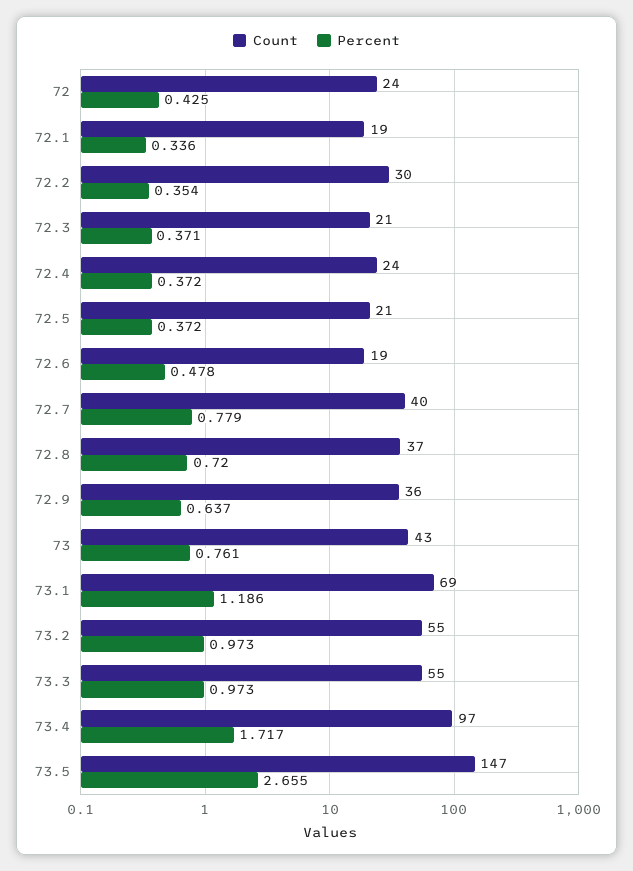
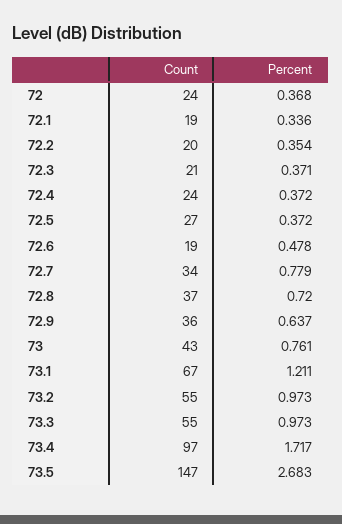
  {
    "Count": {
      "72": 24,
      "72.1": 19,
-     "72.2": 30,
+     "72.2": 20,
      "72.3": 21,
      "72.4": 24,
-     "72.5": 21,
+     "72.5": 27,
      "72.6": 19,
-     "72.7": 40,
+     "72.7": 34,
      "72.8": 37,
      "72.9": 36,
      "73": 43,
-     "73.1": 69,
+     "73.1": 67,
      "73.2": 55,
      "73.3": 55,
      "73.4": 97,
      "73.5": 147
    },
    "Percent": {
-     "72": 0.425,
+     "72": 0.368,
      "72.1": 0.336,
      "72.2": 0.354,
      "72.3": 0.371,
      "72.4": 0.372,
      "72.5": 0.372,
      "72.6": 0.478,
      "72.7": 0.779,
      "72.8": 0.72,
      "72.9": 0.637,
      "73": 0.761,
-     "73.1": 1.186,
+     "73.1": 1.211,
      "73.2": 0.973,
      "73.3": 0.973,
      "73.4": 1.717,
-     "73.5": 2.655
+     "73.5": 2.683
    }
  }

